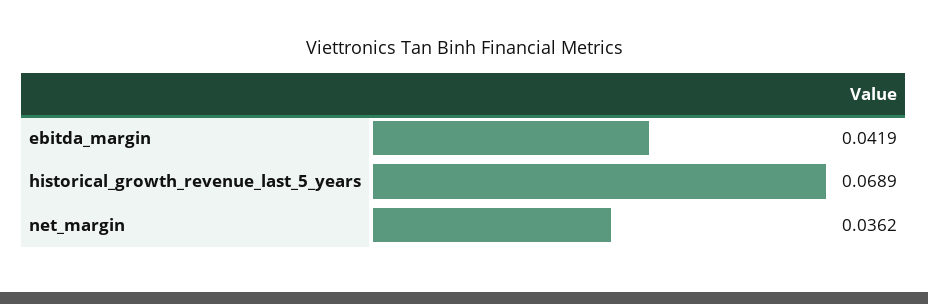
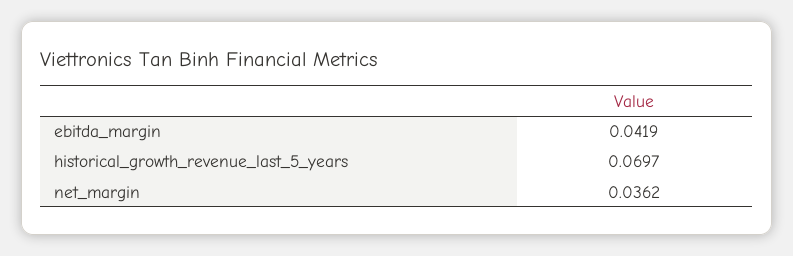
  {
    "ebitda_margin": 0.0419,
-   "historical_growth_revenue_last_5_years": 0.0689,
+   "historical_growth_revenue_last_5_years": 0.0697,
    "net_margin": 0.0362
  }

